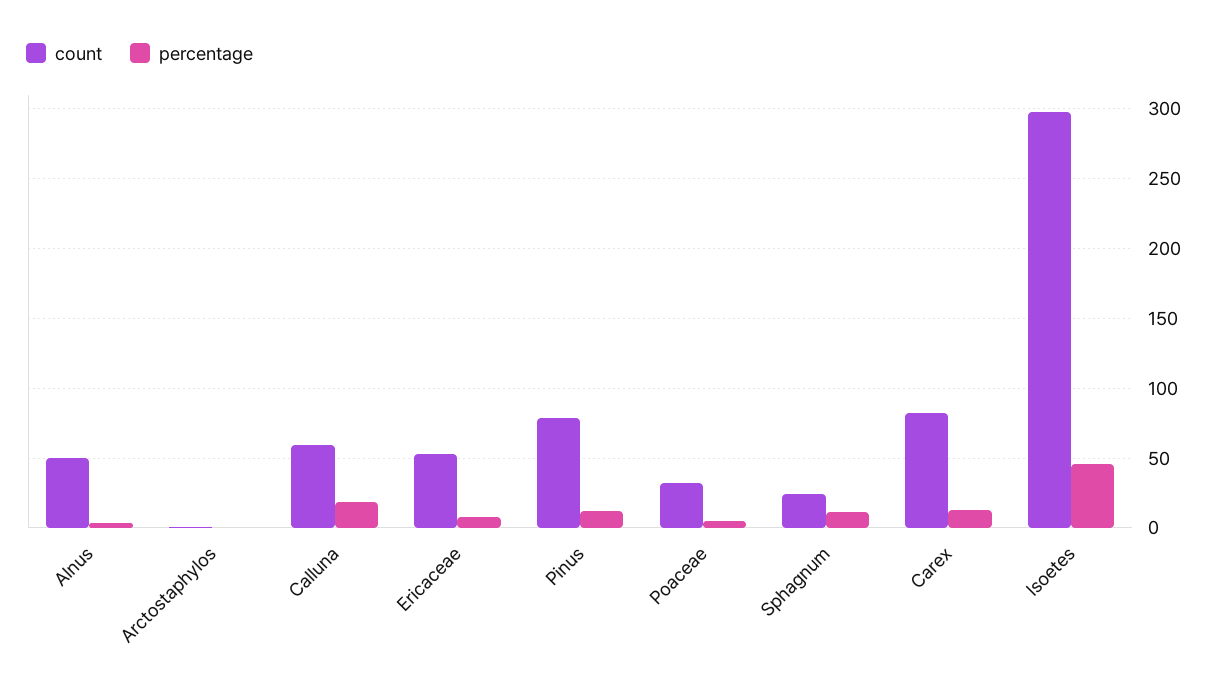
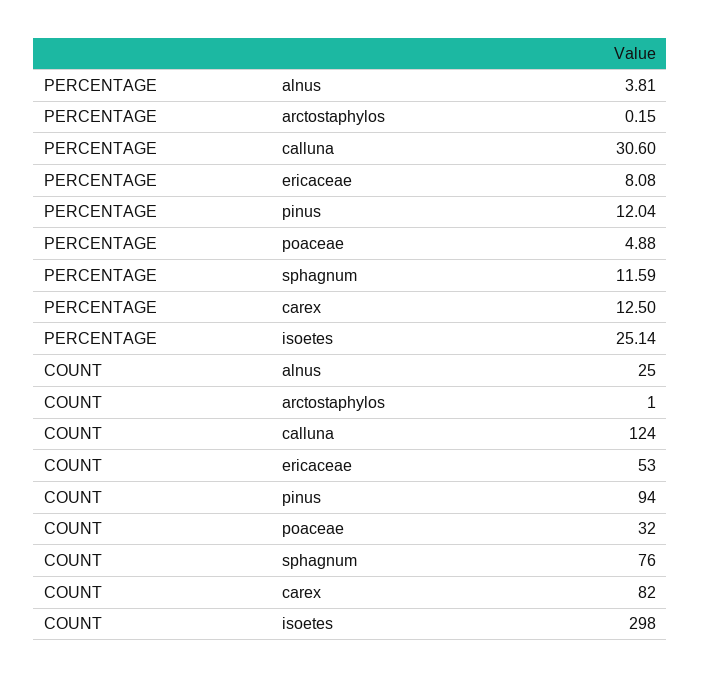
  {
    "count": {
-     "Alnus": 50,
+     "Alnus": 25,
      "Arctostaphylos": 1,
-     "Calluna": 60,
+     "Calluna": 124,
      "Ericaceae": 53,
-     "Pinus": 80,
+     "Pinus": 94,
      "Poaceae": 32,
-     "Sphagnum": 25,
+     "Sphagnum": 76,
      "Carex": 82,
      "Isoetes": 298
    },
    "percentage": {
      "Alnus": 3.81,
      "Arctostaphylos": 0.15,
-     "Calluna": 20,
+     "Calluna": 30.6,
      "Ericaceae": 8.08,
      "Pinus": 12.04,
      "Poaceae": 4.88,
      "Sphagnum": 11.59,
      "Carex": 12.5,
-     "Isoetes": 45
+     "Isoetes": 25.14
    }
  }

